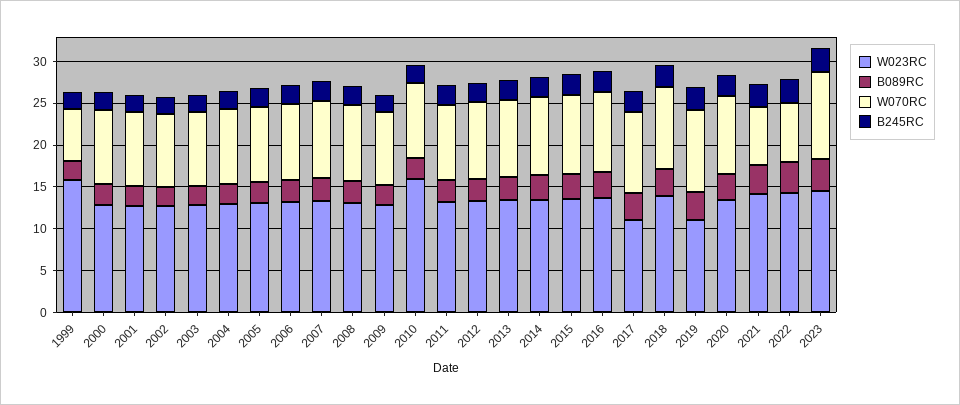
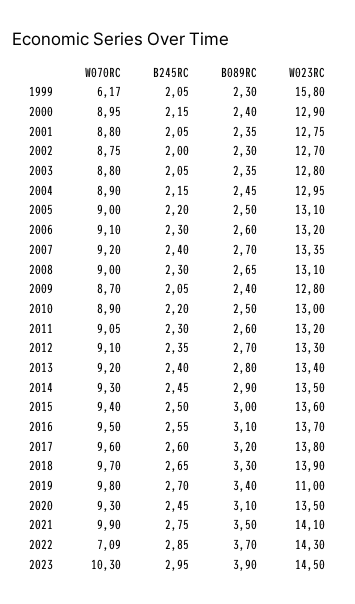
  {
    "W023RC": {
      "1999": 15.8,
      "2000": 12.9,
      "2001": 12.75,
      "2002": 12.7,
      "2003": 12.8,
      "2004": 12.95,
      "2005": 13.1,
      "2006": 13.2,
      "2007": 13.35,
      "2008": 13.1,
      "2009": 12.8,
-     "2010": 16,
+     "2010": 13,
      "2011": 13.2,
      "2012": 13.3,
      "2013": 13.4,
      "2014": 13.5,
      "2015": 13.6,
      "2016": 13.7,
-     "2017": 11,
+     "2017": 13.8,
      "2018": 13.9,
      "2019": 11,
      "2020": 13.5,
      "2021": 14.1,
      "2022": 14.3,
      "2023": 14.5
    },
    "B089RC": {
      "1999": 2.3,
      "2000": 2.4,
      "2001": 2.35,
      "2002": 2.3,
      "2003": 2.35,
      "2004": 2.45,
      "2005": 2.5,
      "2006": 2.6,
      "2007": 2.7,
      "2008": 2.65,
      "2009": 2.4,
      "2010": 2.5,
      "2011": 2.6,
      "2012": 2.7,
      "2013": 2.8,
      "2014": 2.9,
      "2015": 3,
      "2016": 3.1,
      "2017": 3.2,
      "2018": 3.3,
      "2019": 3.4,
      "2020": 3.1,
      "2021": 3.5,
      "2022": 3.7,
      "2023": 3.9
    },
    "W070RC": {
      "1999": 6.17,
      "2000": 8.95,
      "2001": 8.8,
      "2002": 8.75,
      "2003": 8.8,
      "2004": 8.9,
      "2005": 9,
      "2006": 9.1,
      "2007": 9.2,
      "2008": 9,
      "2009": 8.7,
      "2010": 8.9,
      "2011": 9.05,
      "2012": 9.1,
      "2013": 9.2,
      "2014": 9.3,
      "2015": 9.4,
      "2016": 9.5,
      "2017": 9.6,
      "2018": 9.7,
      "2019": 9.8,
      "2020": 9.3,
-     "2021": 7,
+     "2021": 9.9,
      "2022": 7.09,
      "2023": 10.3
    },
    "B245RC": {
      "1999": 2.05,
      "2000": 2.15,
      "2001": 2.05,
      "2002": 2,
      "2003": 2.05,
      "2004": 2.15,
      "2005": 2.2,
      "2006": 2.3,
      "2007": 2.4,
      "2008": 2.3,
      "2009": 2.05,
      "2010": 2.2,
      "2011": 2.3,
      "2012": 2.35,
      "2013": 2.4,
      "2014": 2.45,
      "2015": 2.5,
      "2016": 2.55,
      "2017": 2.6,
      "2018": 2.65,
      "2019": 2.7,
      "2020": 2.45,
      "2021": 2.75,
      "2022": 2.85,
      "2023": 2.95
    }
  }

